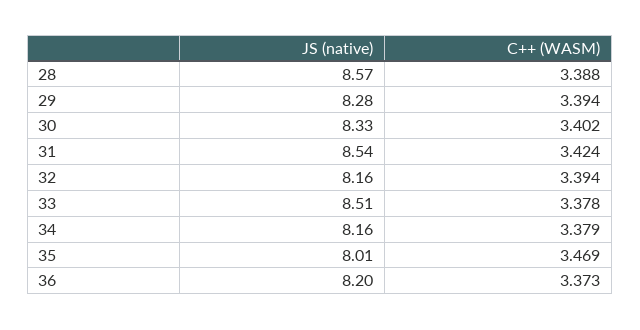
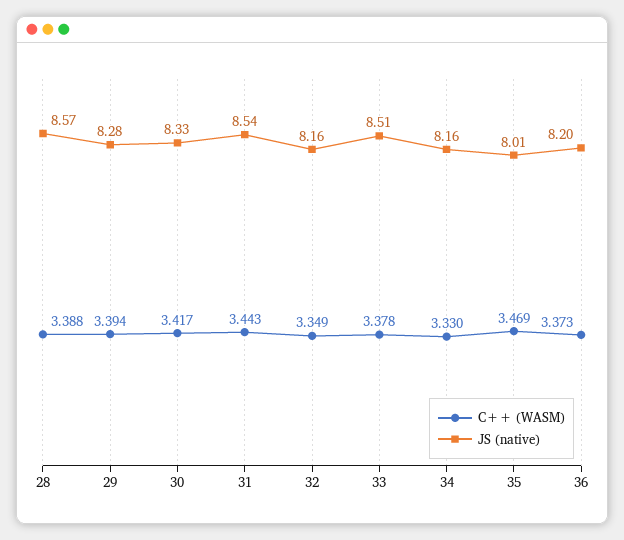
  {
    "JS (native)": {
      "28": 8.57,
      "29": 8.28,
      "30": 8.33,
      "31": 8.54,
      "32": 8.16,
      "33": 8.51,
      "34": 8.16,
      "35": 8.01,
      "36": 8.2
    },
    "C++ (WASM)": {
      "28": 3.388,
      "29": 3.394,
-     "30": 3.402,
+     "30": 3.417,
-     "31": 3.424,
+     "31": 3.443,
-     "32": 3.394,
+     "32": 3.349,
      "33": 3.378,
-     "34": 3.379,
+     "34": 3.33,
      "35": 3.469,
      "36": 3.373
    }
  }

